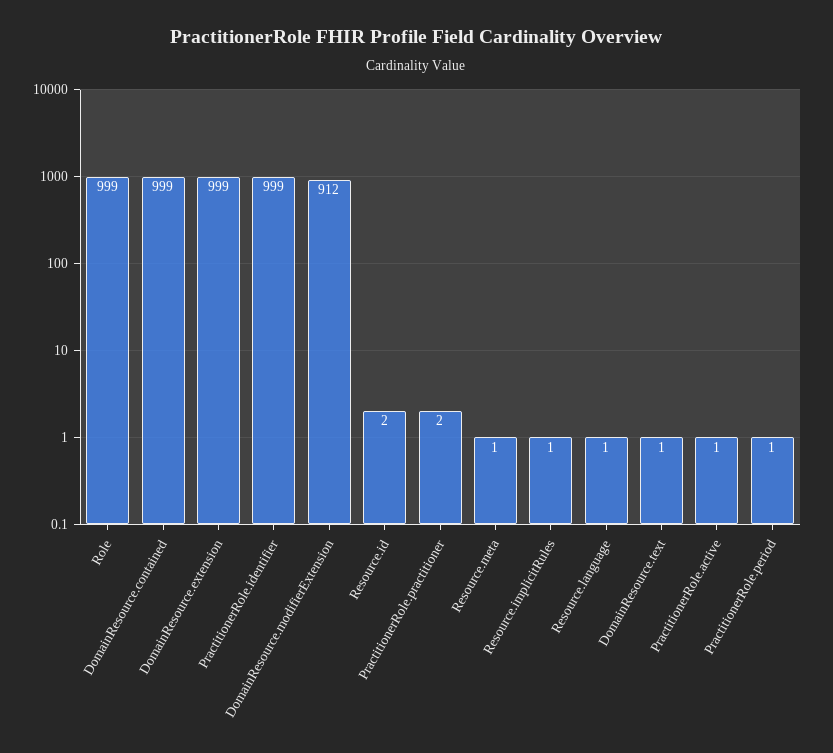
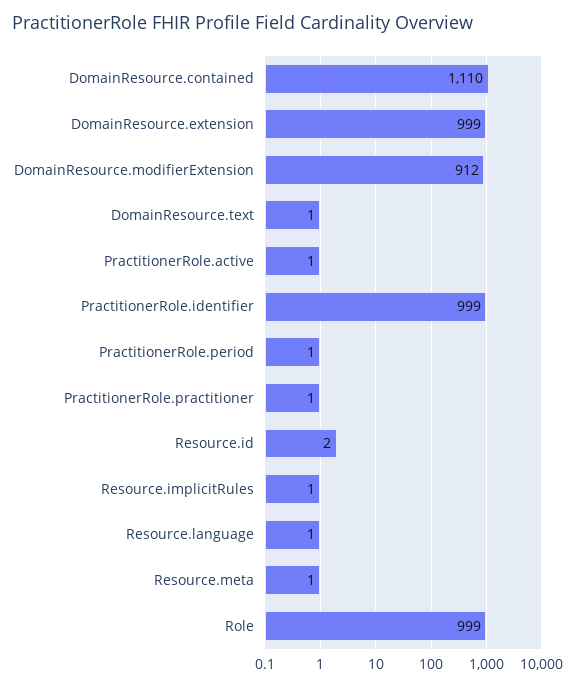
  {
    "Role": 999,
-   "DomainResource.contained": 999,
+   "DomainResource.contained": 1110,
    "DomainResource.extension": 999,
    "PractitionerRole.identifier": 999,
    "DomainResource.modifierExtension": 912,
    "Resource.id": 2,
-   "PractitionerRole.practitioner": 2,
+   "PractitionerRole.practitioner": 1,
    "Resource.meta": 1,
    "Resource.implicitRules": 1,
    "Resource.language": 1,
    "DomainResource.text": 1,
    "PractitionerRole.active": 1,
    "PractitionerRole.period": 1
  }

